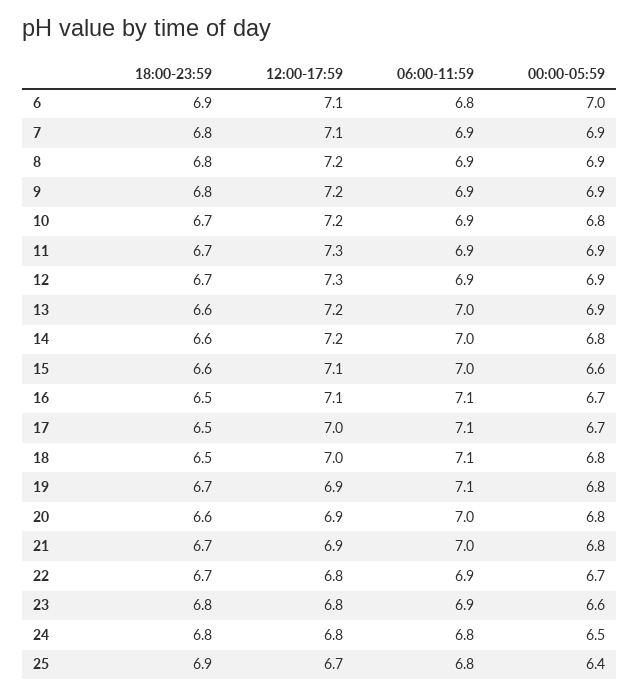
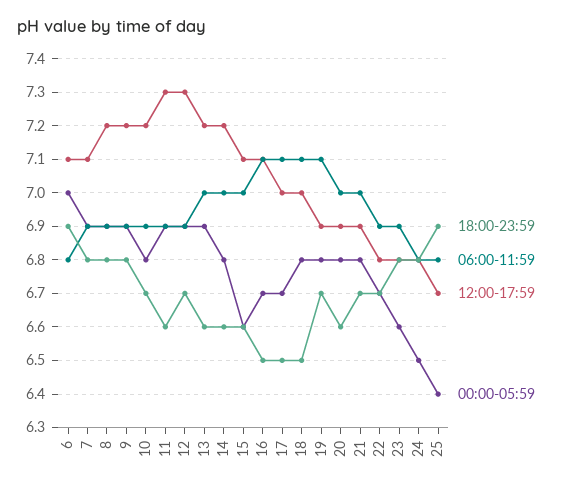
  {
    "18:00-23:59": {
      "6": 6.9,
      "7": 6.8,
      "8": 6.8,
      "9": 6.8,
      "10": 6.7,
-     "11": 6.7,
+     "11": 6.6,
      "12": 6.7,
      "13": 6.6,
      "14": 6.6,
      "15": 6.6,
      "16": 6.5,
      "17": 6.5,
      "18": 6.5,
      "19": 6.7,
      "20": 6.6,
      "21": 6.7,
      "22": 6.7,
      "23": 6.8,
      "24": 6.8,
      "25": 6.9
    },
    "12:00-17:59": {
      "6": 7.1,
      "7": 7.1,
      "8": 7.2,
      "9": 7.2,
      "10": 7.2,
      "11": 7.3,
      "12": 7.3,
      "13": 7.2,
      "14": 7.2,
      "15": 7.1,
      "16": 7.1,
      "17": 7,
      "18": 7,
      "19": 6.9,
      "20": 6.9,
      "21": 6.9,
      "22": 6.8,
      "23": 6.8,
      "24": 6.8,
      "25": 6.7
    },
    "06:00-11:59": {
      "6": 6.8,
      "7": 6.9,
      "8": 6.9,
      "9": 6.9,
      "10": 6.9,
      "11": 6.9,
      "12": 6.9,
      "13": 7,
      "14": 7,
      "15": 7,
      "16": 7.1,
      "17": 7.1,
      "18": 7.1,
      "19": 7.1,
      "20": 7,
      "21": 7,
      "22": 6.9,
      "23": 6.9,
      "24": 6.8,
      "25": 6.8
    },
    "00:00-05:59": {
      "6": 7,
      "7": 6.9,
      "8": 6.9,
      "9": 6.9,
      "10": 6.8,
      "11": 6.9,
      "12": 6.9,
      "13": 6.9,
      "14": 6.8,
      "15": 6.6,
      "16": 6.7,
      "17": 6.7,
      "18": 6.8,
      "19": 6.8,
      "20": 6.8,
      "21": 6.8,
      "22": 6.7,
      "23": 6.6,
      "24": 6.5,
      "25": 6.4
    }
  }

